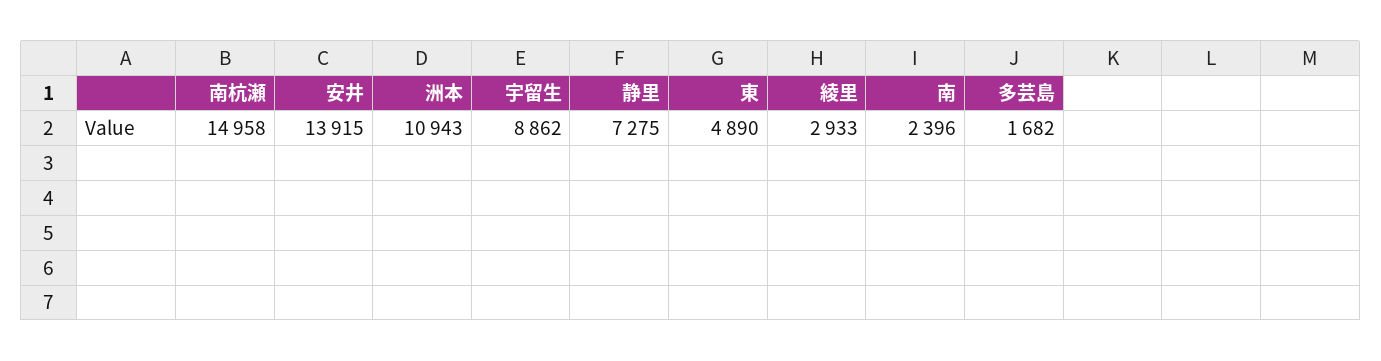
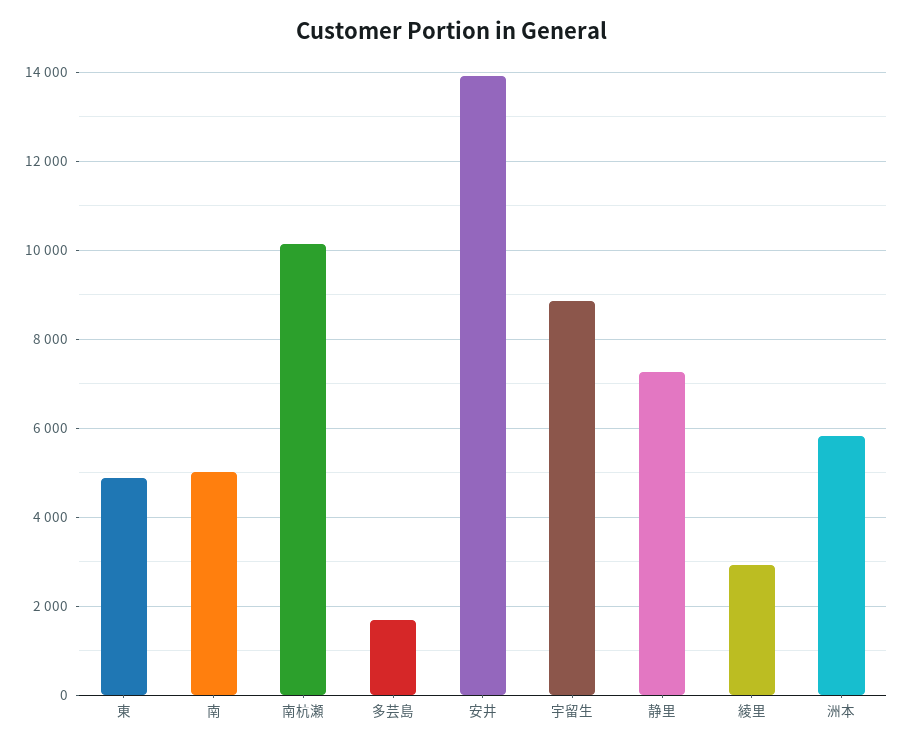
  {
-   "南杭瀬": 14958,
+   "南杭瀬": 10200,
    "安井": 13915,
-   "洲本": 10943,
+   "洲本": 5800,
    "宇留生": 8862,
    "静里": 7275,
    "東": 4890,
    "綾里": 2933,
-   "南": 2396,
+   "南": 5000,
    "多芸島": 1682
  }

